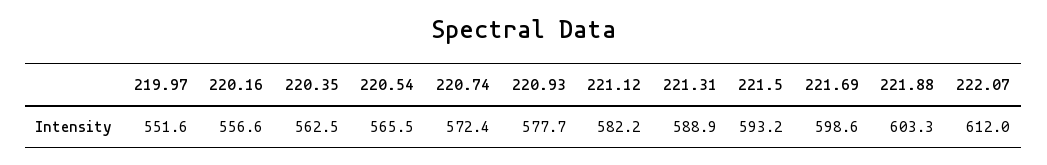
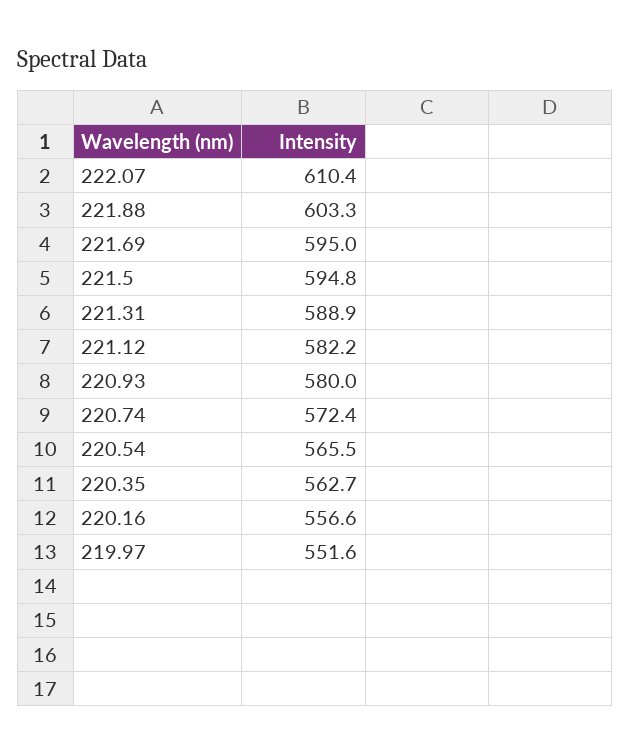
  {
    "219.97": 551.6,
    "220.16": 556.6,
-   "220.35": 562.5,
+   "220.35": 562.7,
    "220.54": 565.5,
    "220.74": 572.4,
-   "220.93": 577.7,
+   "220.93": 580,
    "221.12": 582.2,
    "221.31": 588.9,
-   "221.5": 593.2,
+   "221.5": 594.8,
-   "221.69": 598.6,
+   "221.69": 595,
    "221.88": 603.3,
-   "222.07": 612
+   "222.07": 610.4
  }

